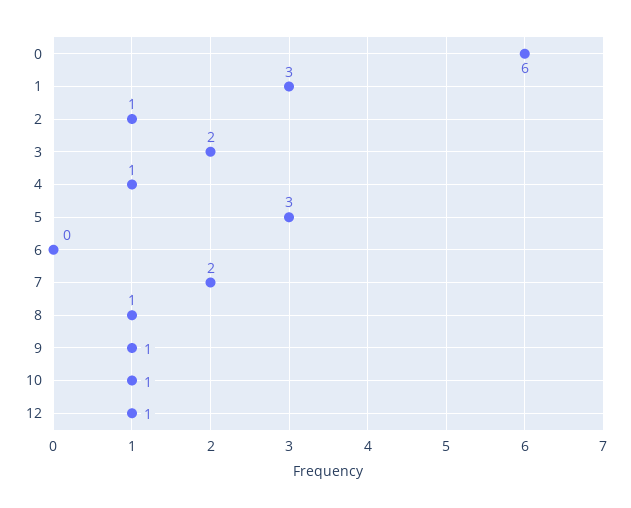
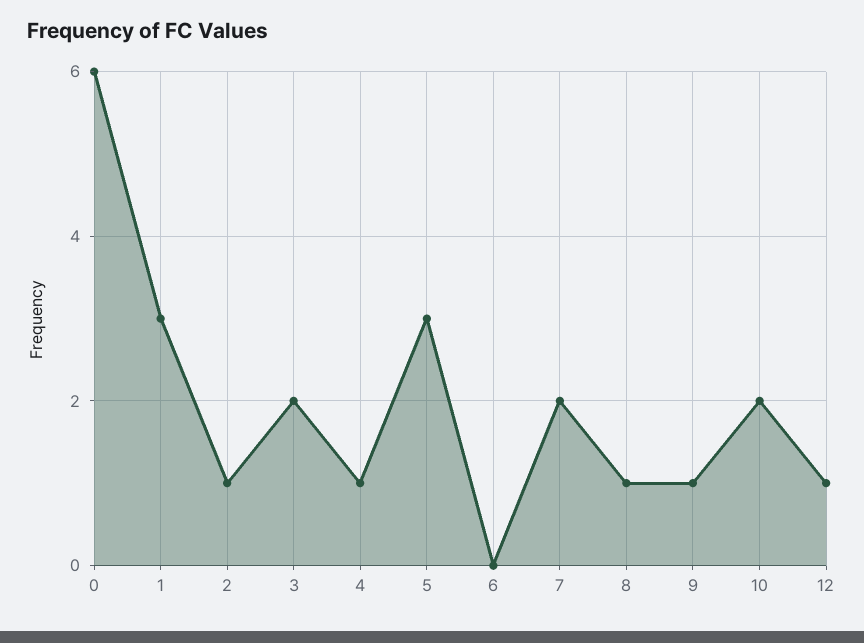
  {
    "0": 6,
    "1": 3,
    "2": 1,
    "3": 2,
    "4": 1,
    "5": 3,
    "6": 0,
    "7": 2,
    "8": 1,
    "9": 1,
-   "10": 1,
+   "10": 2,
    "12": 1
  }

